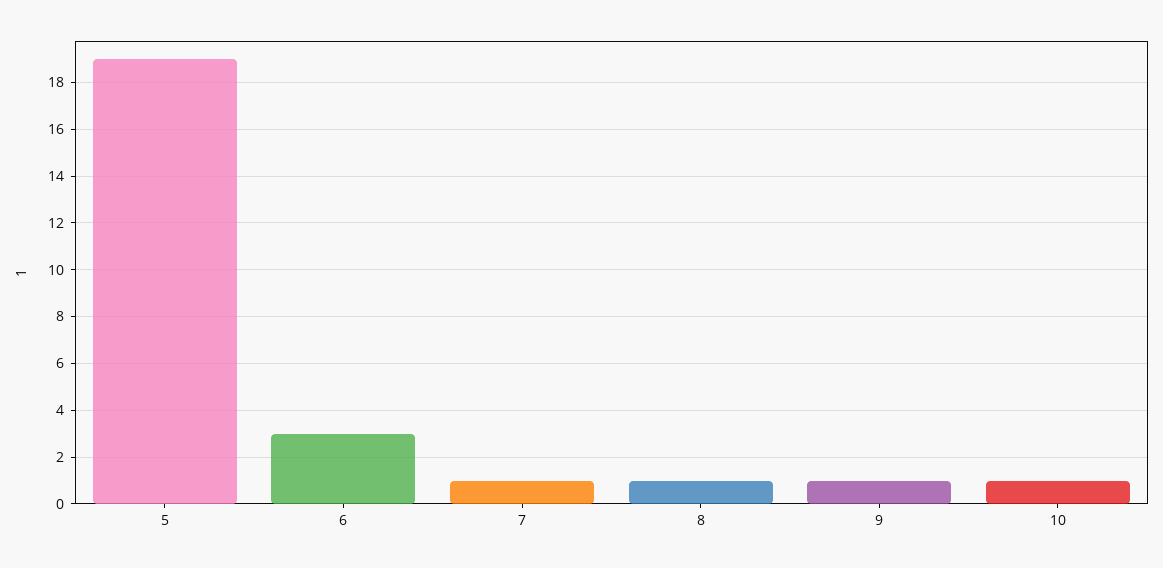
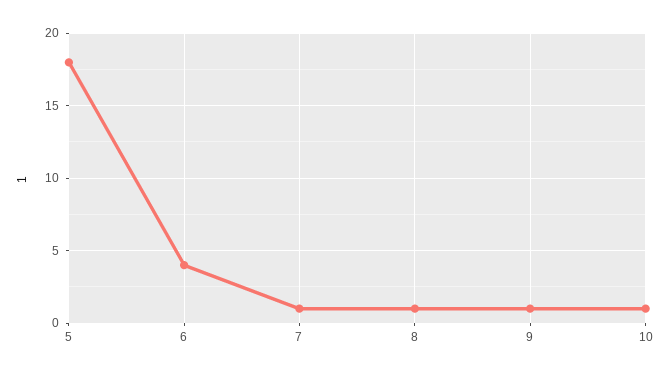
  {
-   "5": 19,
+   "5": 18,
-   "6": 3,
+   "6": 4,
    "7": 1,
    "8": 1,
    "9": 1,
    "10": 1
  }

